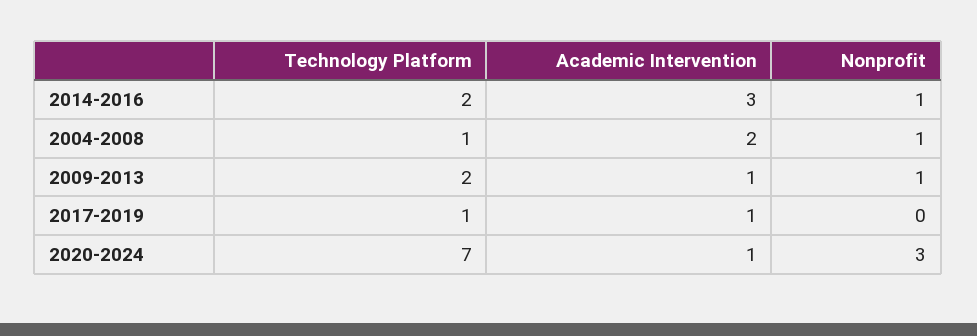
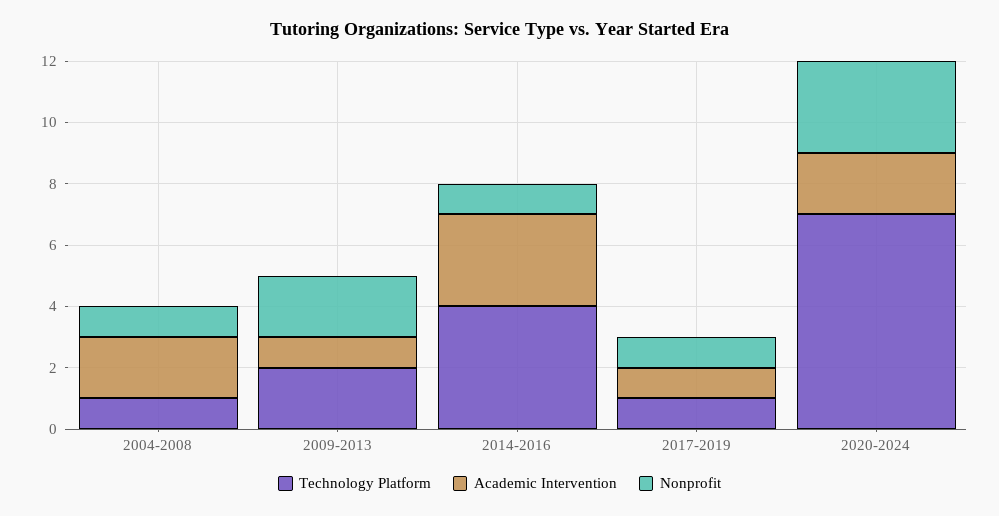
  {
    "Technology Platform": {
-     "2014-2016": 2,
+     "2014-2016": 4,
      "2004-2008": 1,
      "2009-2013": 2,
      "2017-2019": 1,
      "2020-2024": 7
    },
    "Academic Intervention": {
      "2014-2016": 3,
      "2004-2008": 2,
      "2009-2013": 1,
      "2017-2019": 1,
-     "2020-2024": 1
+     "2020-2024": 2
    },
    "Nonprofit": {
      "2014-2016": 1,
      "2004-2008": 1,
-     "2009-2013": 1,
+     "2009-2013": 2,
-     "2017-2019": 0,
+     "2017-2019": 1,
      "2020-2024": 3
    }
  }

